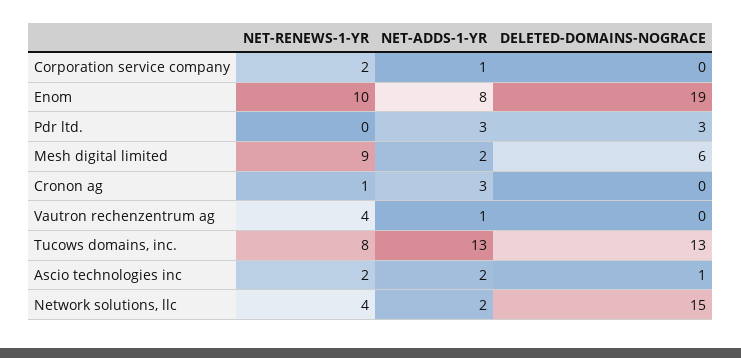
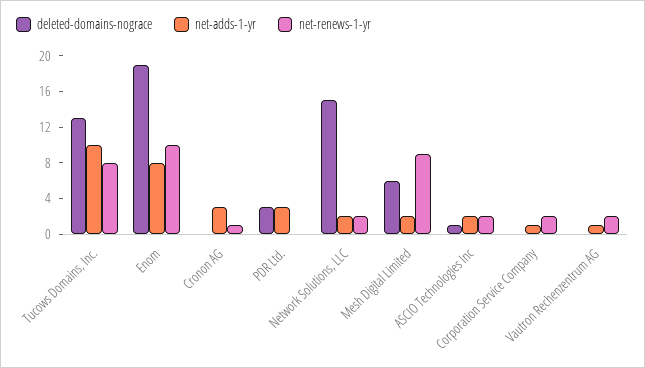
  {
    "NET-RENEWS-1-YR": {
      "Corporation service company": 2,
      "Enom": 10,
      "Pdr ltd.": 0,
      "Mesh digital limited": 9,
      "Cronon ag": 1,
-     "Vautron rechenzentrum ag": 4,
+     "Vautron rechenzentrum ag": 2,
      "Tucows domains, inc.": 8,
      "Ascio technologies inc": 2,
-     "Network solutions, llc": 4
+     "Network solutions, llc": 2
    },
    "NET-ADDS-1-YR": {
      "Corporation service company": 1,
      "Enom": 8,
      "Pdr ltd.": 3,
      "Mesh digital limited": 2,
      "Cronon ag": 3,
      "Vautron rechenzentrum ag": 1,
-     "Tucows domains, inc.": 13,
+     "Tucows domains, inc.": 10,
      "Ascio technologies inc": 2,
      "Network solutions, llc": 2
    },
    "DELETED-DOMAINS-NOGRACE": {
      "Corporation service company": 0,
      "Enom": 19,
      "Pdr ltd.": 3,
      "Mesh digital limited": 6,
      "Cronon ag": 0,
      "Vautron rechenzentrum ag": 0,
      "Tucows domains, inc.": 13,
      "Ascio technologies inc": 1,
      "Network solutions, llc": 15
    }
  }

